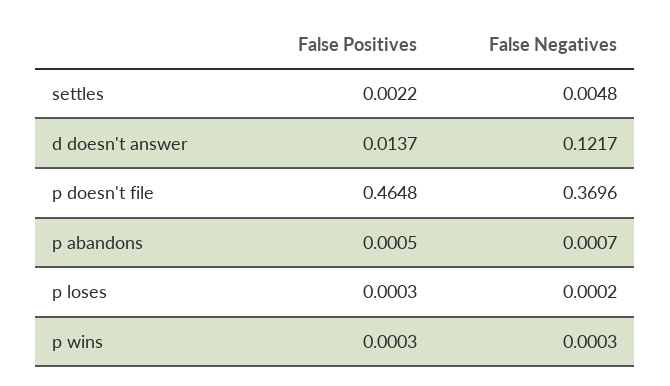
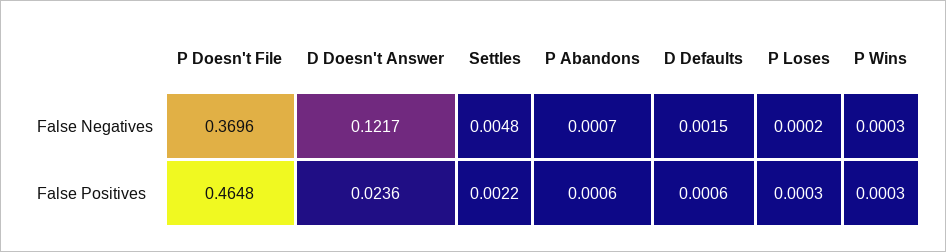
  {
    "False Positives": {
      "settles": 0.0022,
-     "d doesn't answer": 0.0137,
+     "d doesn't answer": 0.0236,
      "p doesn't file": 0.4648,
-     "p abandons": 0.0005,
+     "p abandons": 0.0006,
      "p loses": 0.0003,
-     "p wins": 0.0003
+     "p wins": 0.0003,
+     "D Defaults": 0.0006
    },
    "False Negatives": {
      "settles": 0.0048,
      "d doesn't answer": 0.1217,
      "p doesn't file": 0.3696,
      "p abandons": 0.0007,
      "p loses": 0.0002,
-     "p wins": 0.0003
+     "p wins": 0.0003,
+     "D Defaults": 0.0015
    }
  }

